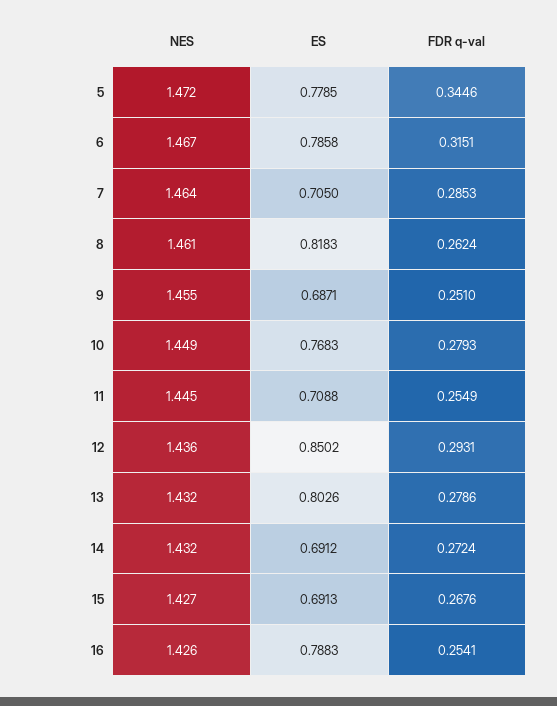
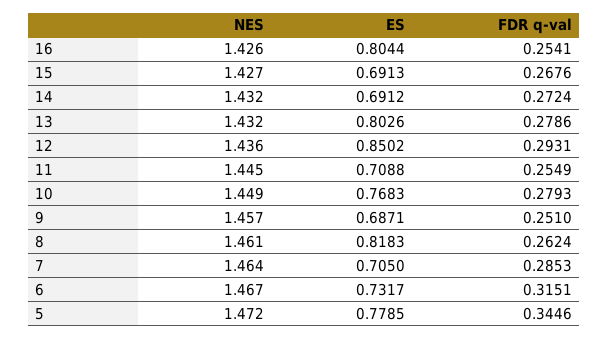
  {
    "NES": {
      "5": 1.472,
      "6": 1.467,
      "7": 1.464,
      "8": 1.461,
-     "9": 1.455,
+     "9": 1.457,
      "10": 1.449,
      "11": 1.445,
      "12": 1.436,
      "13": 1.432,
      "14": 1.432,
      "15": 1.427,
      "16": 1.426
    },
    "ES": {
      "5": 0.7785,
-     "6": 0.7858,
+     "6": 0.7317,
      "7": 0.705,
      "8": 0.8183,
      "9": 0.6871,
      "10": 0.7683,
      "11": 0.7088,
      "12": 0.8502,
      "13": 0.8026,
      "14": 0.6912,
      "15": 0.6913,
-     "16": 0.7883
+     "16": 0.8044
    },
    "FDR q-val": {
      "5": 0.3446,
      "6": 0.3151,
      "7": 0.2853,
      "8": 0.2624,
      "9": 0.251,
      "10": 0.2793,
      "11": 0.2549,
      "12": 0.2931,
      "13": 0.2786,
      "14": 0.2724,
      "15": 0.2676,
      "16": 0.2541
    }
  }

